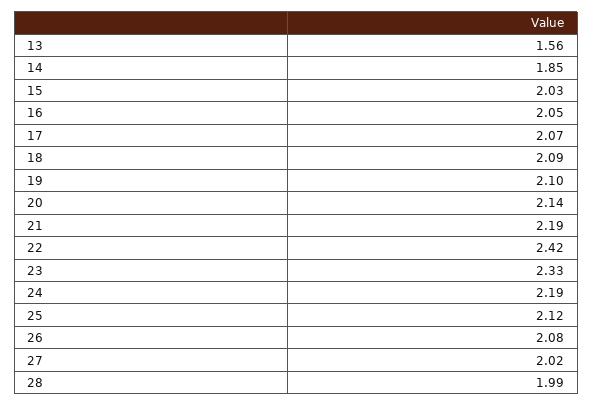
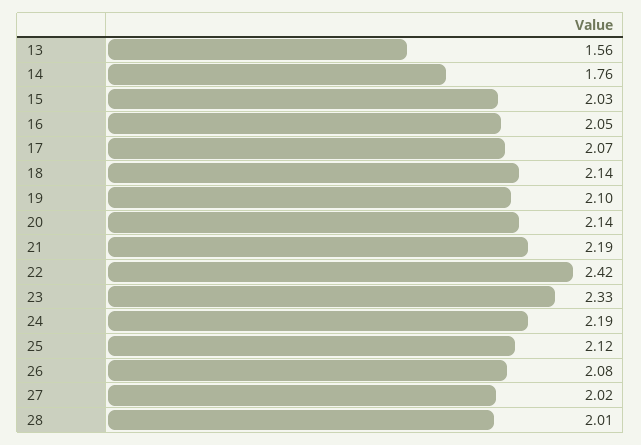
  {
    "13": 1.56,
-   "14": 1.85,
+   "14": 1.76,
    "15": 2.03,
    "16": 2.05,
    "17": 2.07,
-   "18": 2.09,
+   "18": 2.14,
    "19": 2.1,
    "20": 2.14,
    "21": 2.19,
    "22": 2.42,
    "23": 2.33,
    "24": 2.19,
    "25": 2.12,
    "26": 2.08,
    "27": 2.02,
-   "28": 1.99
+   "28": 2.01
  }

